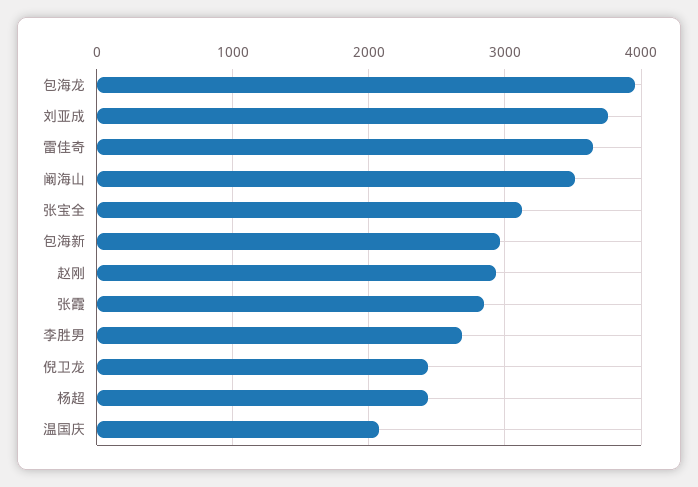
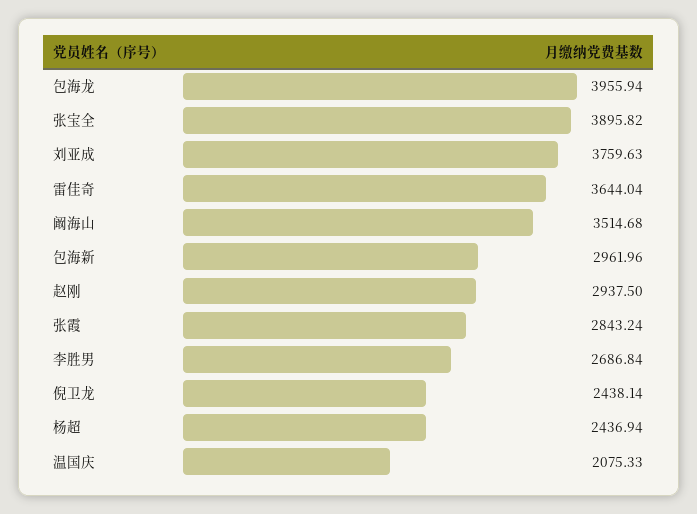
  {
    "包海龙": 3955.94,
    "刘亚成": 3759.63,
    "雷佳奇": 3644.04,
    "阚海山": 3514.68,
-   "张宝全": 3100,
+   "张宝全": 3895.82,
    "包海新": 2961.96,
    "赵刚": 2937.5,
    "张霞": 2843.24,
    "李胜男": 2686.84,
    "倪卫龙": 2438.14,
    "杨超": 2436.94,
    "温国庆": 2075.33
  }

